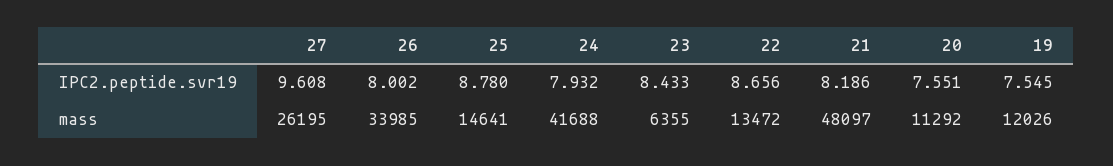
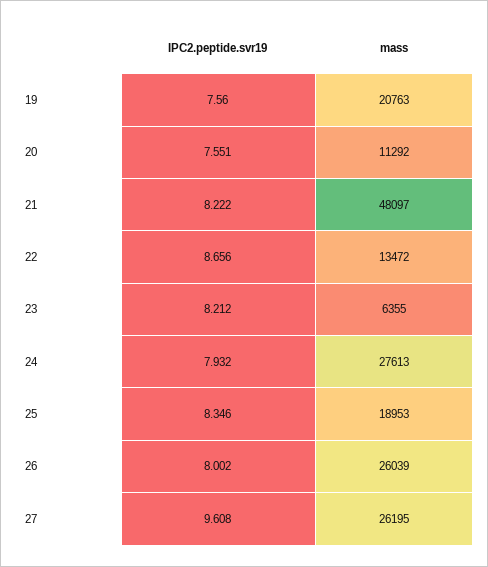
  {
    "27": {
      "IPC2.peptide.svr19": 9.608,
      "mass": 26195
    },
    "26": {
      "IPC2.peptide.svr19": 8.002,
-     "mass": 33985
+     "mass": 26039
    },
    "25": {
-     "IPC2.peptide.svr19": 8.78,
+     "IPC2.peptide.svr19": 8.346,
-     "mass": 14641
+     "mass": 18953
    },
    "24": {
      "IPC2.peptide.svr19": 7.932,
-     "mass": 41688
+     "mass": 27613
    },
    "23": {
-     "IPC2.peptide.svr19": 8.433,
+     "IPC2.peptide.svr19": 8.212,
      "mass": 6355
    },
    "22": {
      "IPC2.peptide.svr19": 8.656,
      "mass": 13472
    },
    "21": {
-     "IPC2.peptide.svr19": 8.186,
+     "IPC2.peptide.svr19": 8.222,
      "mass": 48097
    },
    "20": {
      "IPC2.peptide.svr19": 7.551,
      "mass": 11292
    },
    "19": {
-     "IPC2.peptide.svr19": 7.545,
+     "IPC2.peptide.svr19": 7.56,
-     "mass": 12026
+     "mass": 20763
    }
  }

